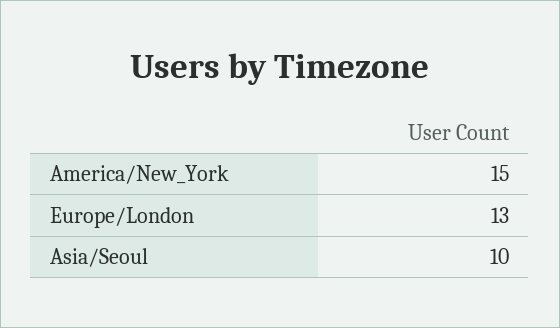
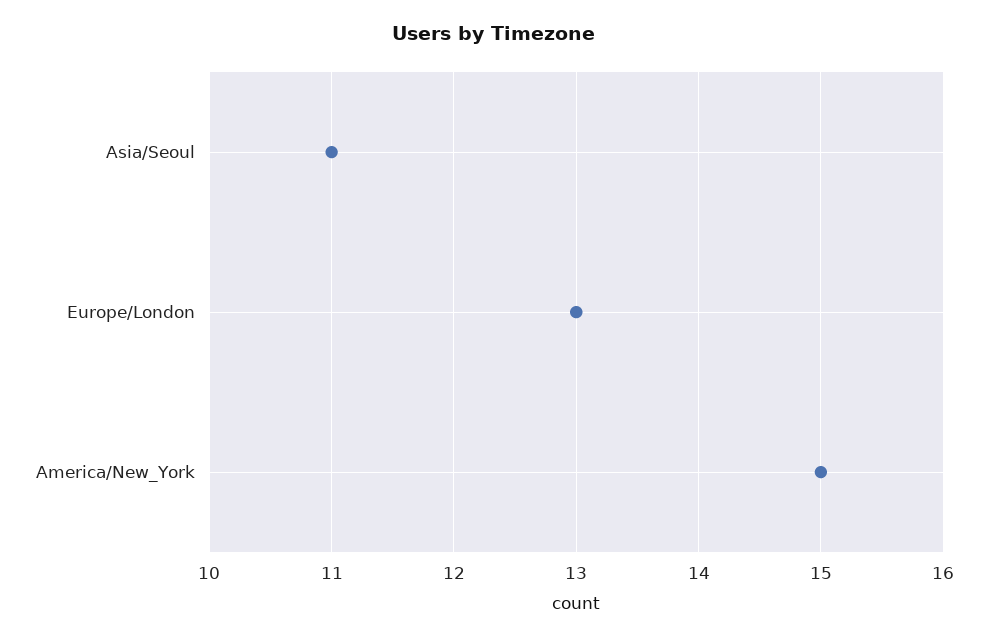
  {
    "America/New_York": 15,
    "Europe/London": 13,
-   "Asia/Seoul": 10
+   "Asia/Seoul": 11
  }

